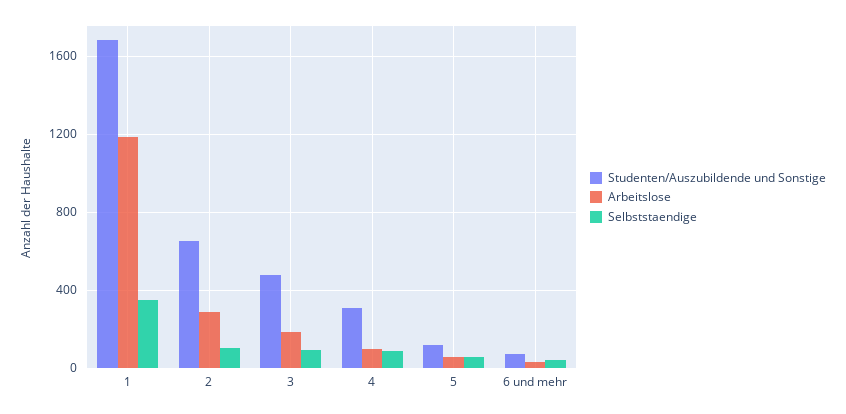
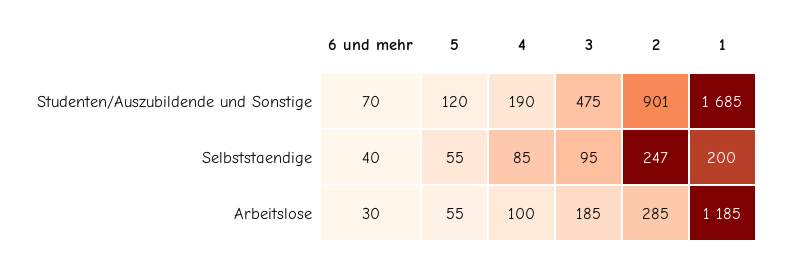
  {
    "Studenten/Auszubildende und Sonstige": {
      "1": 1685,
-     "2": 650,
+     "2": 901,
      "3": 475,
-     "4": 300,
+     "4": 190,
      "5": 120,
      "6 und mehr": 70
    },
    "Arbeitslose": {
      "1": 1185,
      "2": 285,
      "3": 185,
      "4": 100,
      "5": 55,
      "6 und mehr": 30
    },
    "Selbststaendige": {
-     "1": 350,
+     "1": 200,
-     "2": 100,
+     "2": 247,
      "3": 95,
      "4": 85,
      "5": 55,
      "6 und mehr": 40
    }
  }

